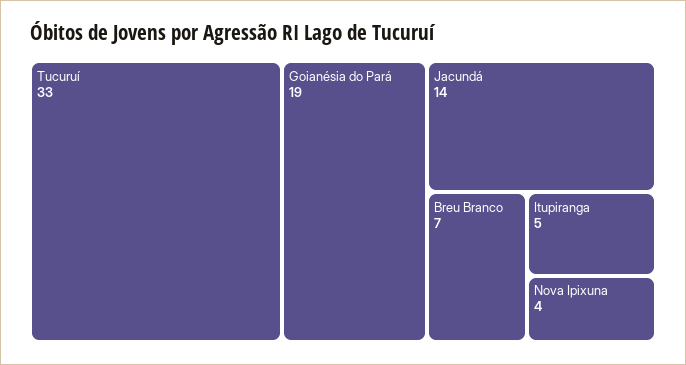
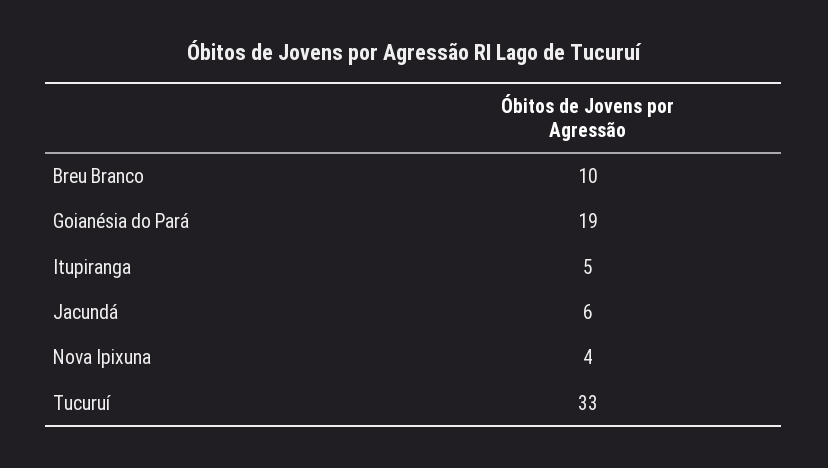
  {
    "Tucuruí": 33,
    "Goianésia do Pará": 19,
-   "Jacundá": 14,
+   "Jacundá": 6,
-   "Breu Branco": 7,
+   "Breu Branco": 10,
    "Itupiranga": 5,
    "Nova Ipixuna": 4
  }

